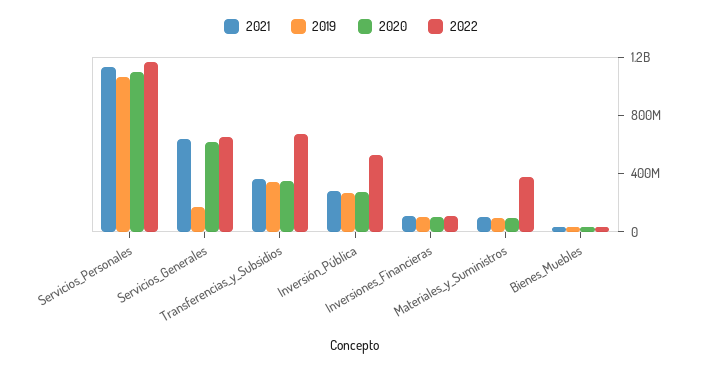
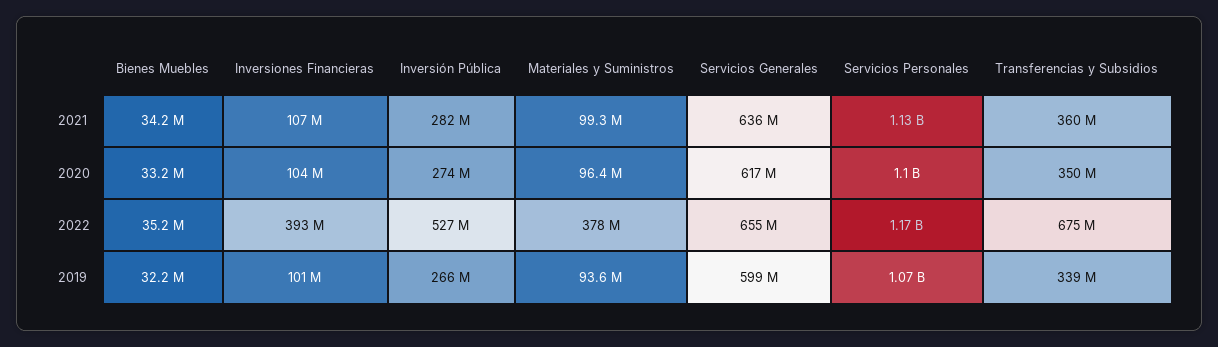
  {
    "2021": {
      "Servicios_Personales": 1130000000,
      "Servicios_Generales": 636000000,
      "Transferencias_y_Subsidios": 360000000,
      "Inversión_Pública": 282000000,
      "Inversiones_Financieras": 107000000,
      "Materiales_y_Suministros": 99300000,
      "Bienes_Muebles": 34200000
    },
    "2019": {
      "Servicios_Personales": 1070000000,
-     "Servicios_Generales": 200000000,
+     "Servicios_Generales": 599000000,
      "Transferencias_y_Subsidios": 339000000,
      "Inversión_Pública": 266000000,
      "Inversiones_Financieras": 101000000,
      "Materiales_y_Suministros": 93600000,
      "Bienes_Muebles": 32200000
    },
    "2020": {
      "Servicios_Personales": 1100000000,
      "Servicios_Generales": 617000000,
      "Transferencias_y_Subsidios": 350000000,
      "Inversión_Pública": 274000000,
      "Inversiones_Financieras": 104000000,
      "Materiales_y_Suministros": 96400000,
      "Bienes_Muebles": 33200000
    },
    "2022": {
      "Servicios_Personales": 1170000000,
      "Servicios_Generales": 655000000,
      "Transferencias_y_Subsidios": 675000000,
      "Inversión_Pública": 527000000,
-     "Inversiones_Financieras": 100000000,
+     "Inversiones_Financieras": 393000000,
      "Materiales_y_Suministros": 378000000,
      "Bienes_Muebles": 35200000
    }
  }

